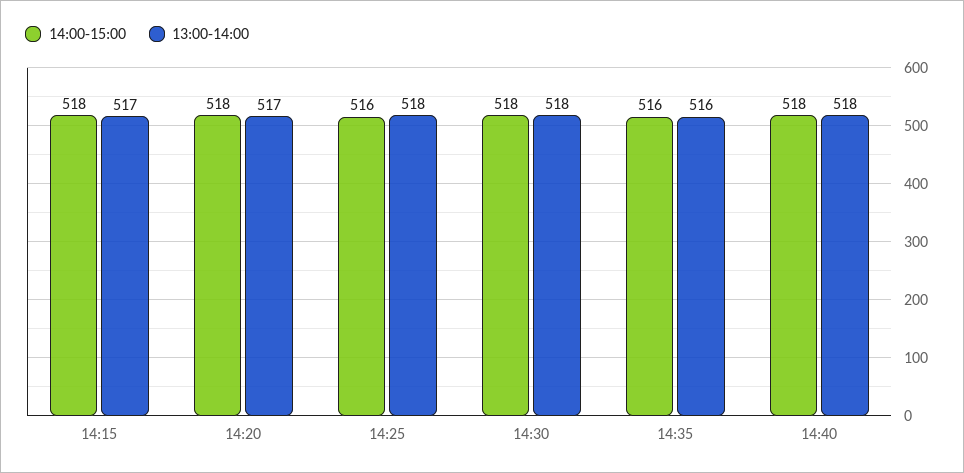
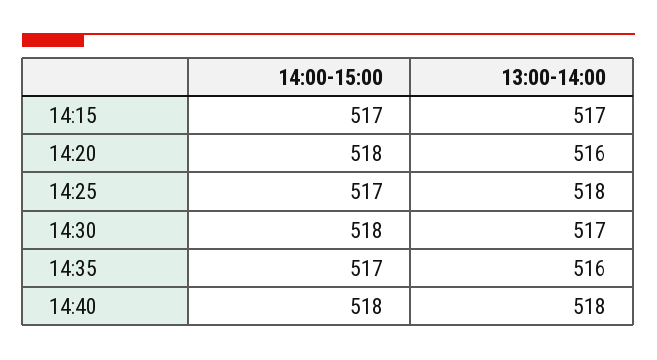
  {
    "14:00-15:00": {
-     "14:15": 518,
+     "14:15": 517,
      "14:20": 518,
-     "14:25": 516,
+     "14:25": 517,
      "14:30": 518,
-     "14:35": 516,
+     "14:35": 517,
      "14:40": 518
    },
    "13:00-14:00": {
      "14:15": 517,
-     "14:20": 517,
+     "14:20": 516,
      "14:25": 518,
-     "14:30": 518,
+     "14:30": 517,
      "14:35": 516,
      "14:40": 518
    }
  }

